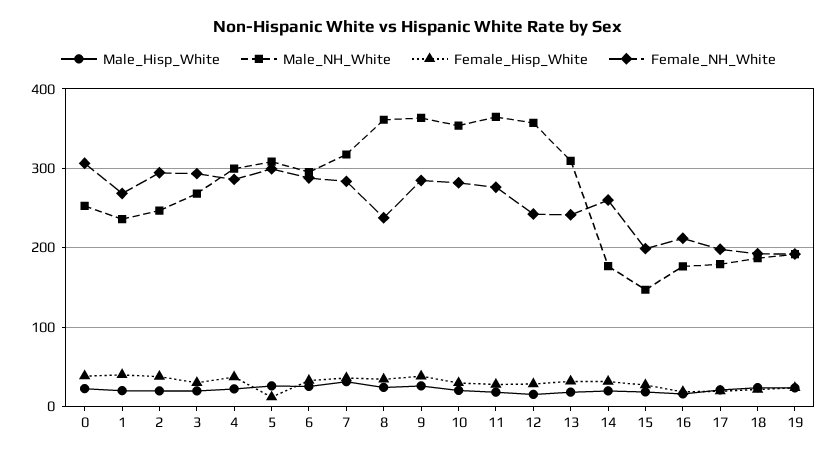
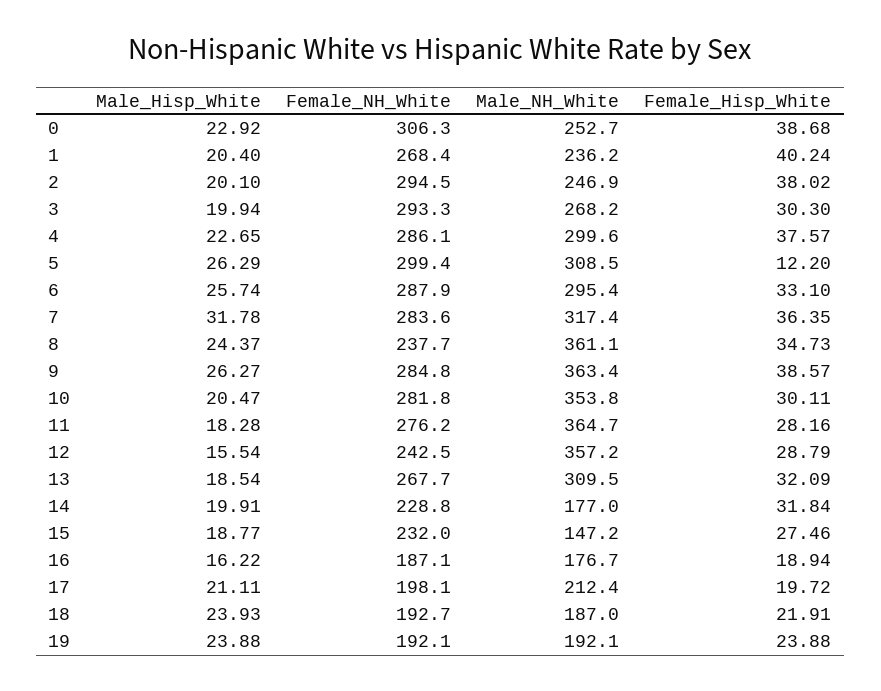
  {
    "Male_Hisp_White": {
      "0": 22.92,
      "1": 20.4,
      "2": 20.1,
      "3": 19.94,
      "4": 22.65,
      "5": 26.29,
      "6": 25.74,
      "7": 31.78,
      "8": 24.37,
      "9": 26.27,
      "10": 20.47,
      "11": 18.28,
      "12": 15.54,
      "13": 18.54,
      "14": 19.91,
      "15": 18.77,
      "16": 16.22,
      "17": 21.11,
      "18": 23.93,
      "19": 23.88
    },
    "Male_NH_White": {
      "0": 252.7,
      "1": 236.2,
      "2": 246.9,
      "3": 268.2,
      "4": 299.6,
      "5": 308.5,
      "6": 295.4,
      "7": 317.4,
      "8": 361.1,
      "9": 363.4,
      "10": 353.8,
      "11": 364.7,
      "12": 357.2,
      "13": 309.5,
      "14": 177,
      "15": 147.2,
      "16": 176.7,
-     "17": 180,
+     "17": 212.4,
      "18": 187,
      "19": 192.1
    },
    "Female_Hisp_White": {
      "0": 38.68,
      "1": 40.24,
      "2": 38.02,
      "3": 30.3,
      "4": 37.57,
      "5": 12.2,
      "6": 33.1,
      "7": 36.35,
      "8": 34.73,
      "9": 38.57,
      "10": 30.11,
      "11": 28.16,
      "12": 28.79,
      "13": 32.09,
      "14": 31.84,
      "15": 27.46,
      "16": 18.94,
      "17": 19.72,
      "18": 21.91,
      "19": 23.88
    },
    "Female_NH_White": {
      "0": 306.3,
      "1": 268.4,
      "2": 294.5,
      "3": 293.3,
      "4": 286.1,
      "5": 299.4,
      "6": 287.9,
      "7": 283.6,
      "8": 237.7,
      "9": 284.8,
      "10": 281.8,
      "11": 276.2,
      "12": 242.5,
-     "13": 240,
+     "13": 267.7,
-     "14": 260,
+     "14": 228.8,
-     "15": 200,
+     "15": 232,
-     "16": 210,
+     "16": 187.1,
      "17": 198.1,
      "18": 192.7,
      "19": 192.1
    }
  }

